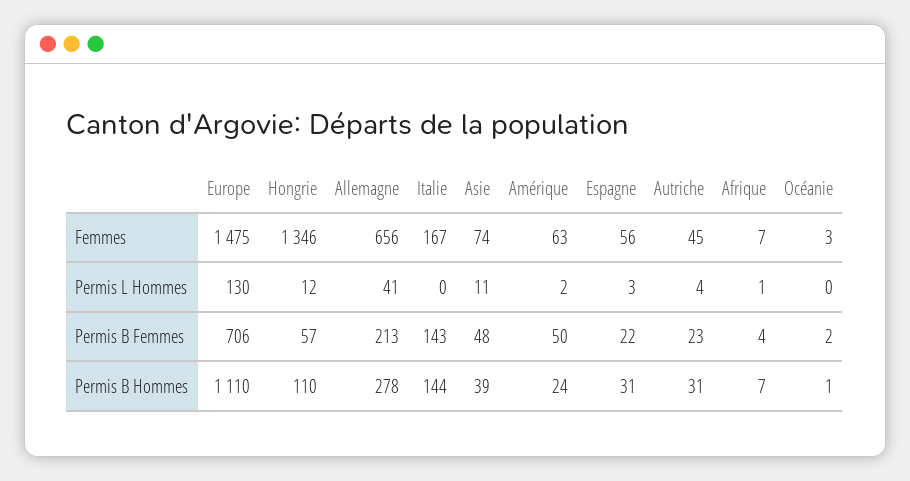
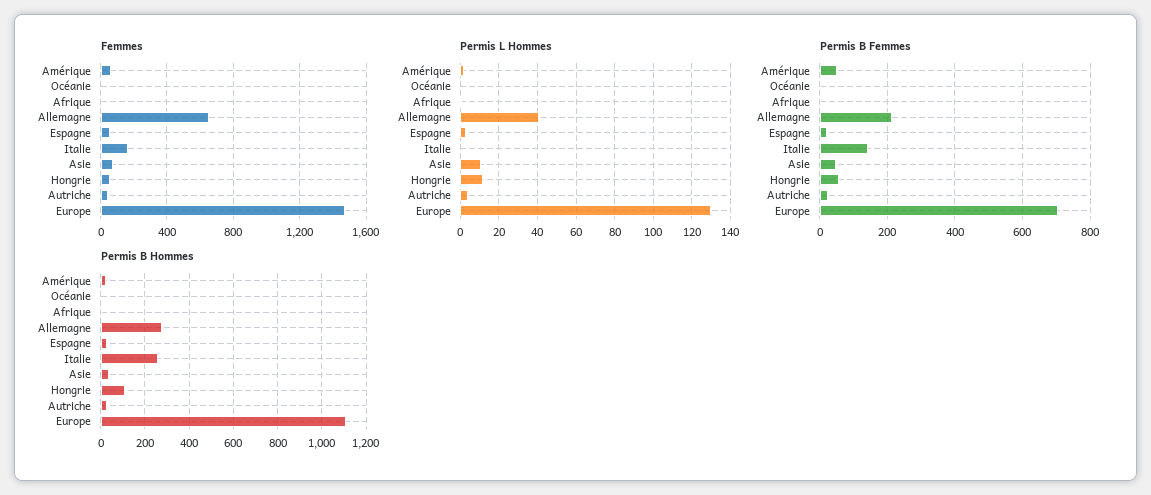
  {
    "Femmes": {
      "Europe": 1475,
-     "Hongrie": 1346,
+     "Hongrie": 50,
      "Allemagne": 656,
      "Italie": 167,
      "Asie": 74,
      "Amérique": 63,
      "Espagne": 56,
      "Autriche": 45,
      "Afrique": 7,
      "Océanie": 3
    },
    "Permis L Hommes": {
      "Europe": 130,
      "Hongrie": 12,
      "Allemagne": 41,
      "Italie": 0,
      "Asie": 11,
      "Amérique": 2,
      "Espagne": 3,
      "Autriche": 4,
      "Afrique": 1,
      "Océanie": 0
    },
    "Permis B Femmes": {
      "Europe": 706,
      "Hongrie": 57,
      "Allemagne": 213,
      "Italie": 143,
      "Asie": 48,
      "Amérique": 50,
      "Espagne": 22,
      "Autriche": 23,
      "Afrique": 4,
      "Océanie": 2
    },
    "Permis B Hommes": {
      "Europe": 1110,
      "Hongrie": 110,
      "Allemagne": 278,
-     "Italie": 144,
+     "Italie": 250,
      "Asie": 39,
      "Amérique": 24,
      "Espagne": 31,
      "Autriche": 31,
      "Afrique": 7,
      "Océanie": 1
    }
  }

